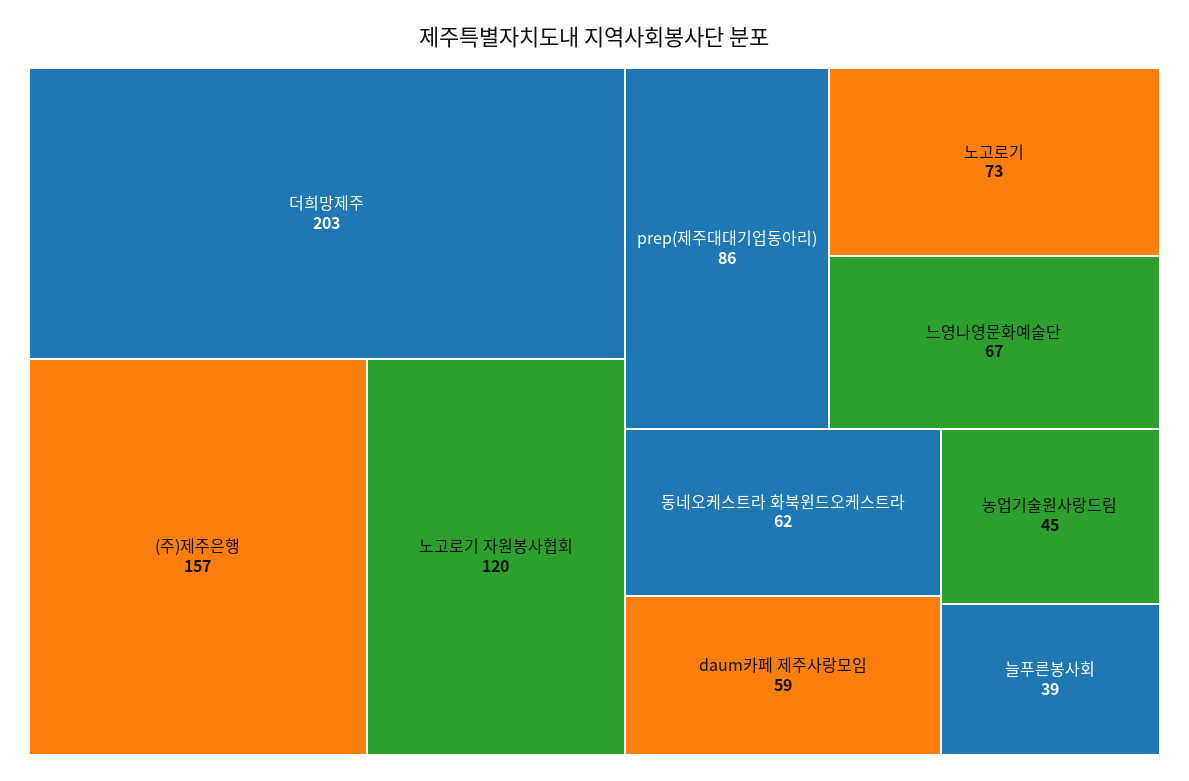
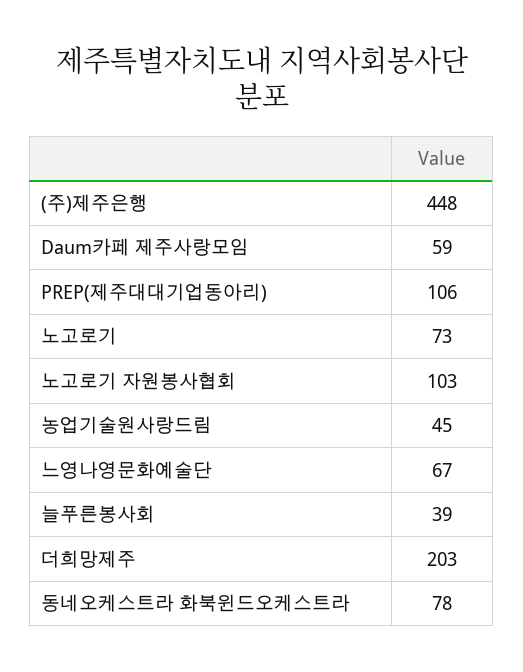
  {
    "더희망제주": 203,
-   "(주)제주은행": 157,
+   "(주)제주은행": 448,
-   "노고로기 자원봉사협회": 120,
+   "노고로기 자원봉사협회": 103,
-   "prep(제주대대기업동아리)": 86,
+   "prep(제주대대기업동아리)": 106,
    "노고로기": 73,
    "느영나영문화예술단": 67,
-   "동네오케스트라 화북윈드오케스트라": 62,
+   "동네오케스트라 화북윈드오케스트라": 78,
    "daum카페 제주사랑모임": 59,
    "농업기술원사랑드림": 45,
    "늘푸른봉사회": 39
  }

